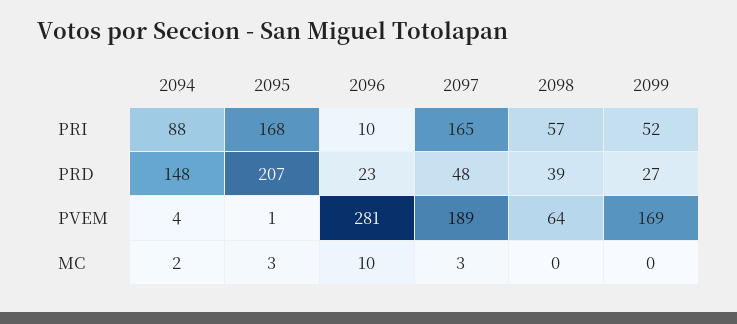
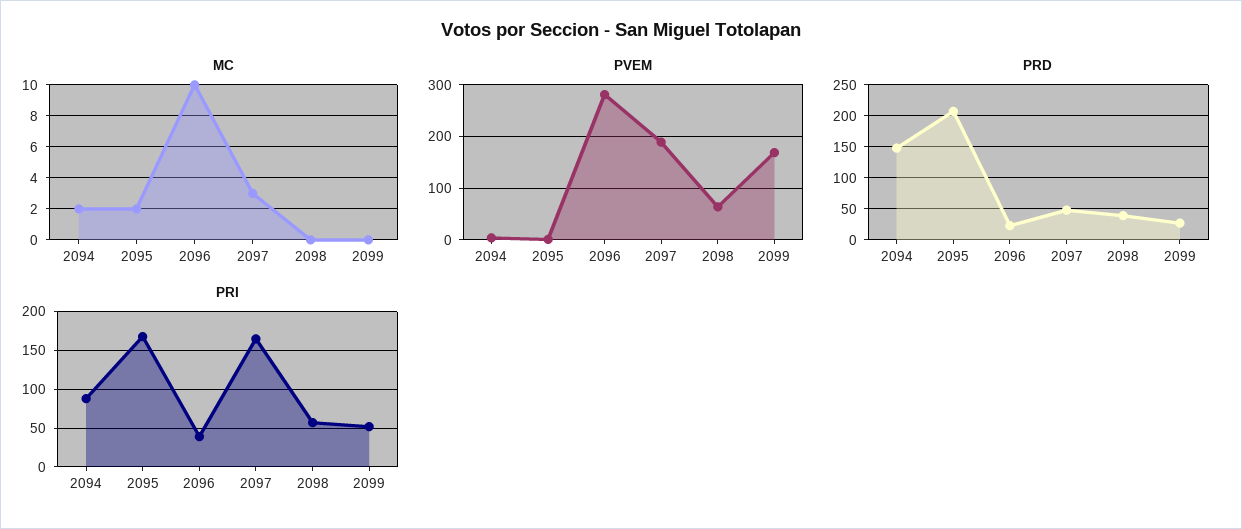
  {
    "PRI": {
      "2094": 88,
      "2095": 168,
-     "2096": 10,
+     "2096": 40,
      "2097": 165,
      "2098": 57,
      "2099": 52
    },
    "PRD": {
      "2094": 148,
      "2095": 207,
      "2096": 23,
      "2097": 48,
      "2098": 39,
      "2099": 27
    },
    "PVEM": {
      "2094": 4,
      "2095": 1,
      "2096": 281,
      "2097": 189,
      "2098": 64,
      "2099": 169
    },
    "MC": {
      "2094": 2,
-     "2095": 3,
+     "2095": 2,
      "2096": 10,
      "2097": 3,
      "2098": 0,
      "2099": 0
    }
  }

